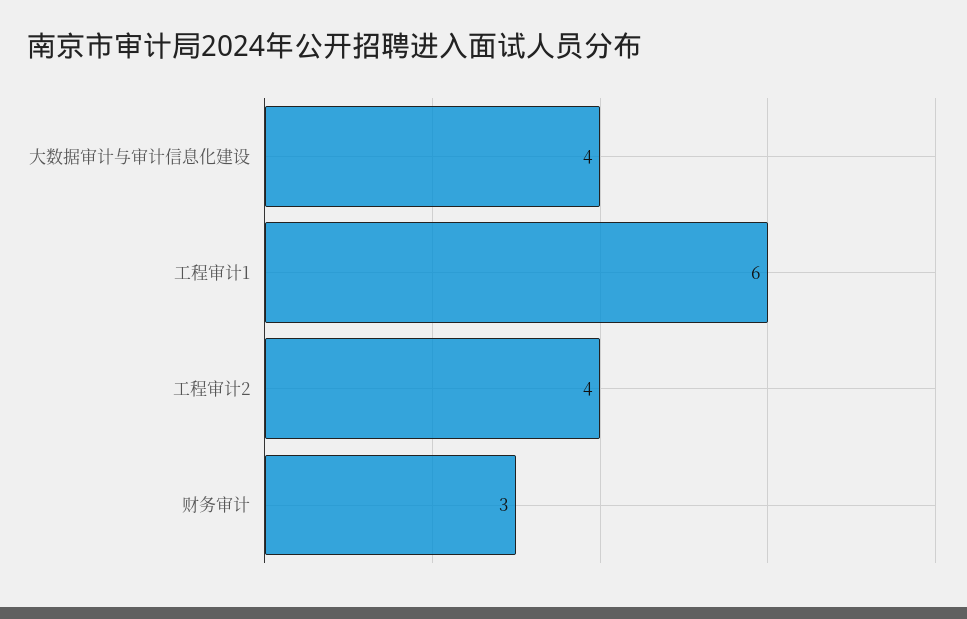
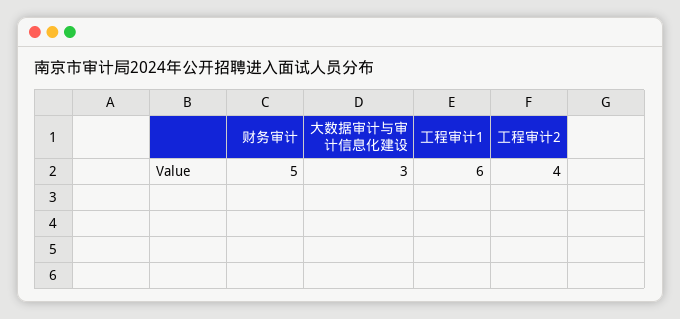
  {
-   "大数据审计与审计信息化建设": 4,
+   "大数据审计与审计信息化建设": 3,
    "工程审计1": 6,
    "工程审计2": 4,
-   "财务审计": 3
+   "财务审计": 5
  }

